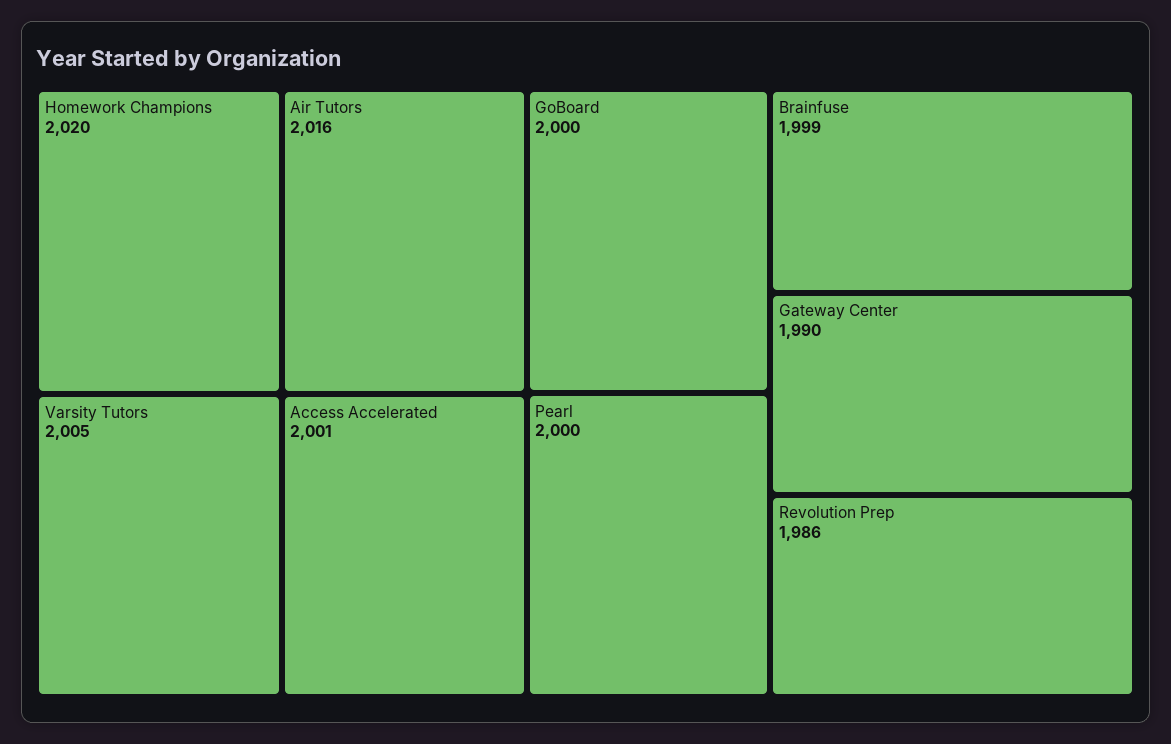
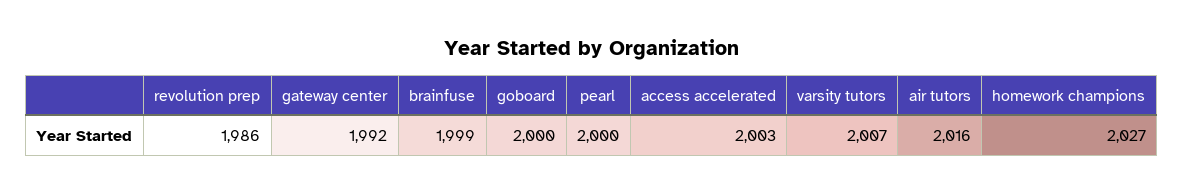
  {
-   "Homework Champions": 2020,
+   "Homework Champions": 2027,
    "Air Tutors": 2016,
-   "Varsity Tutors": 2005,
+   "Varsity Tutors": 2007,
-   "Access Accelerated": 2001,
+   "Access Accelerated": 2003,
    "GoBoard": 2000,
    "Pearl": 2000,
    "Brainfuse": 1999,
-   "Gateway Center": 1990,
+   "Gateway Center": 1992,
    "Revolution Prep": 1986
  }

